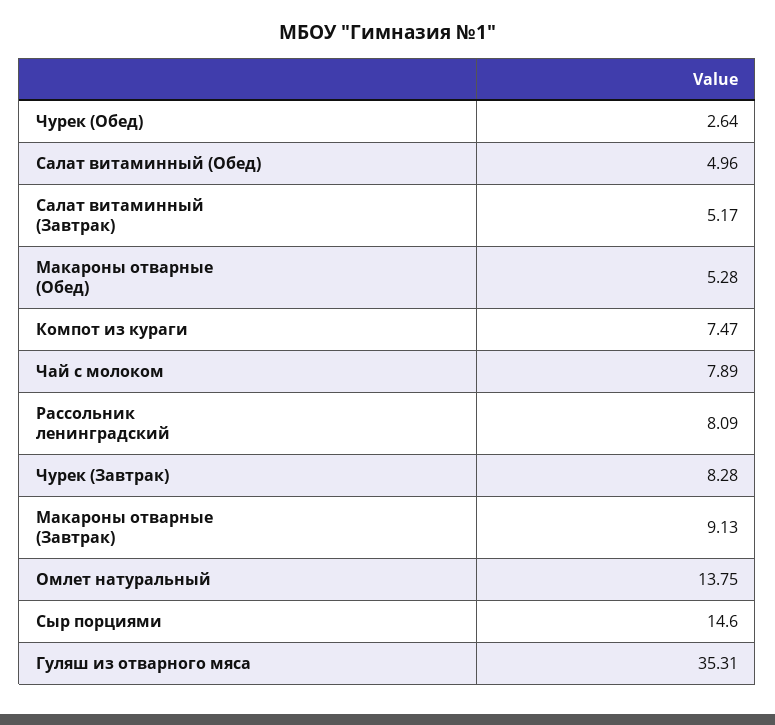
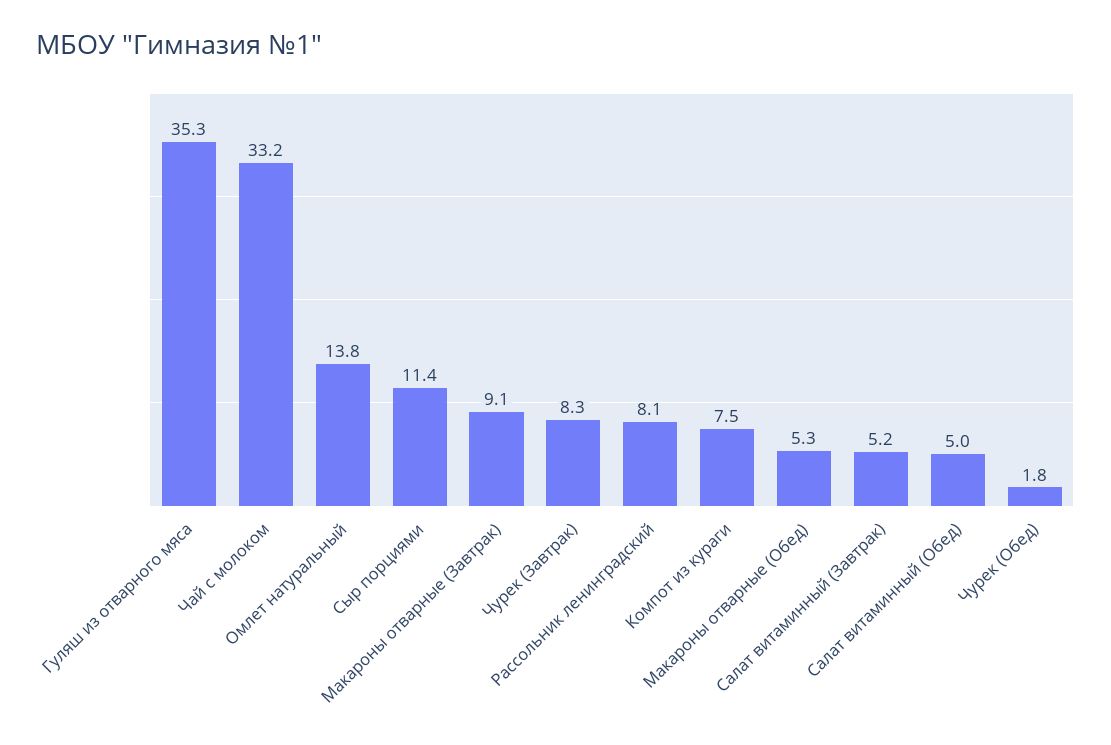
  {
-   "Чурек (Обед)": 2.64,
+   "Чурек (Обед)": 1.8,
    "Салат витаминный (Обед)": 4.96,
    "Салат витаминный (Завтрак)": 5.17,
    "Макароны отварные (Обед)": 5.28,
    "Компот из кураги": 7.47,
-   "Чай с молоком": 7.89,
+   "Чай с молоком": 33.2,
    "Рассольник ленинградский": 8.09,
    "Чурек (Завтрак)": 8.28,
    "Макароны отварные (Завтрак)": 9.13,
    "Омлет натуральный": 13.75,
-   "Сыр порциями": 14.6,
+   "Сыр порциями": 11.4,
    "Гуляш из отварного мяса": 35.31
  }

